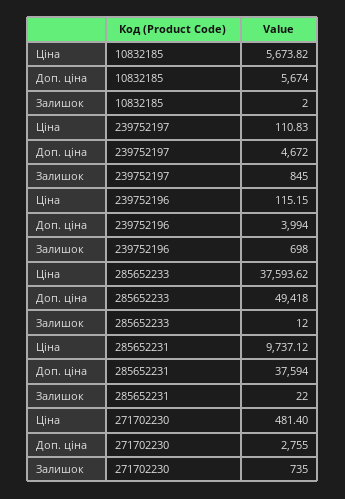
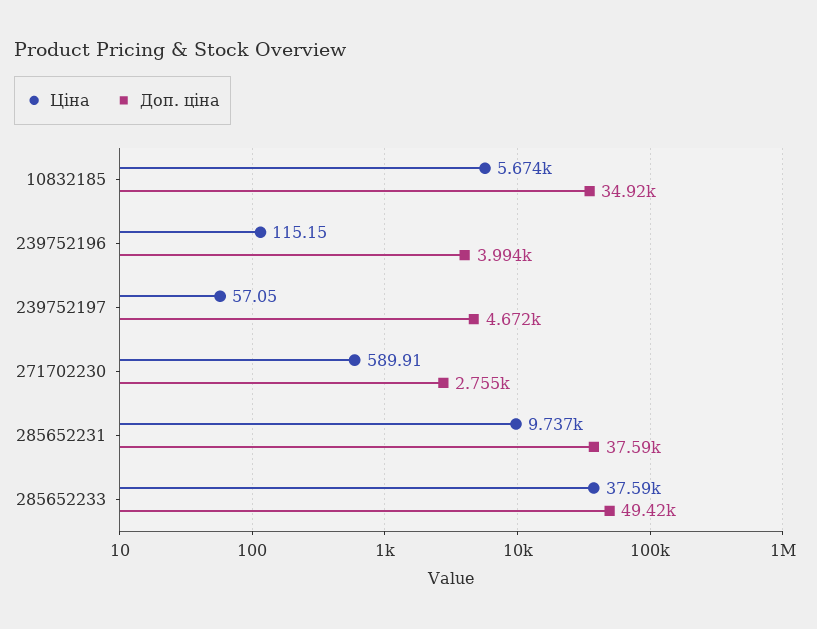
  {
    "Ціна": {
      "10832185": 5673.82,
-     "239752197": 110.83,
+     "239752197": 57.05,
      "239752196": 115.15,
      "285652233": 37593.62,
      "285652231": 9737.12,
-     "271702230": 481.4
+     "271702230": 589.91
    },
    "Доп. ціна": {
-     "10832185": 5674,
+     "10832185": 34920,
      "239752197": 4672,
      "239752196": 3994,
      "285652233": 49418,
      "285652231": 37594,
      "271702230": 2755
-   },
+   }
-   "Залишок": {
-     "10832185": 2,
-     "239752197": 845,
-     "239752196": 698,
-     "285652233": 12,
-     "285652231": 22,
-     "271702230": 735
-   }
  }

